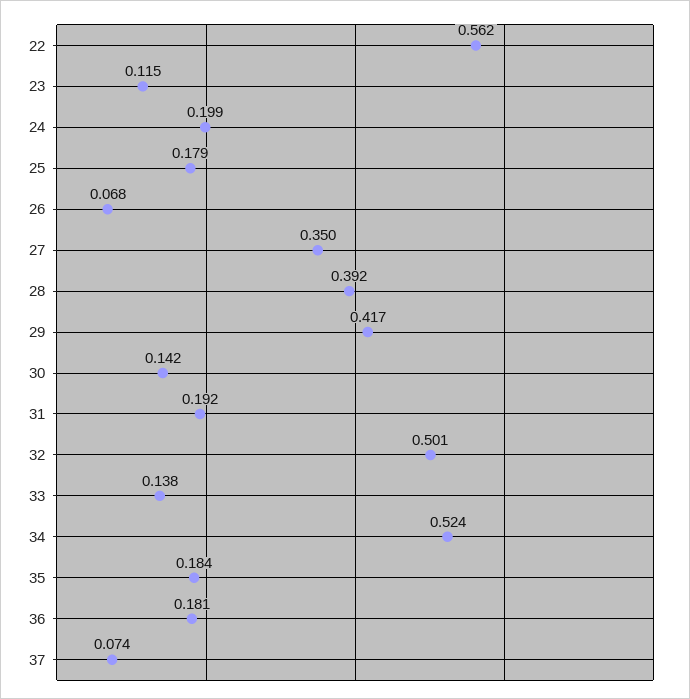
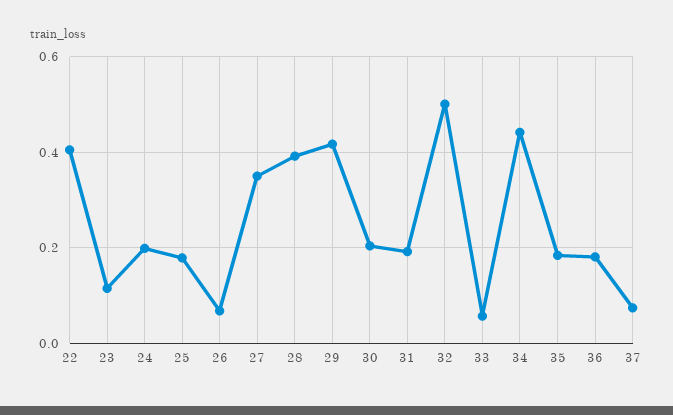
  {
-   "22": 0.562,
+   "22": 0.4,
    "23": 0.115,
    "24": 0.199,
    "25": 0.179,
    "26": 0.068,
    "27": 0.35,
    "28": 0.392,
    "29": 0.417,
-   "30": 0.142,
+   "30": 0.2,
    "31": 0.192,
    "32": 0.501,
-   "33": 0.138,
+   "33": 0.06,
-   "34": 0.524,
+   "34": 0.44,
    "35": 0.184,
    "36": 0.181,
    "37": 0.074
  }

